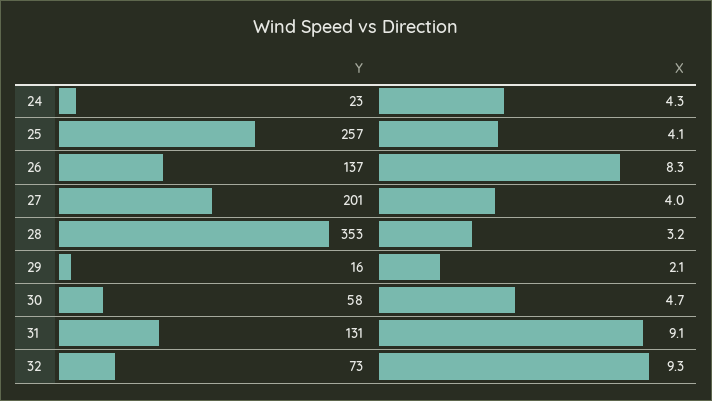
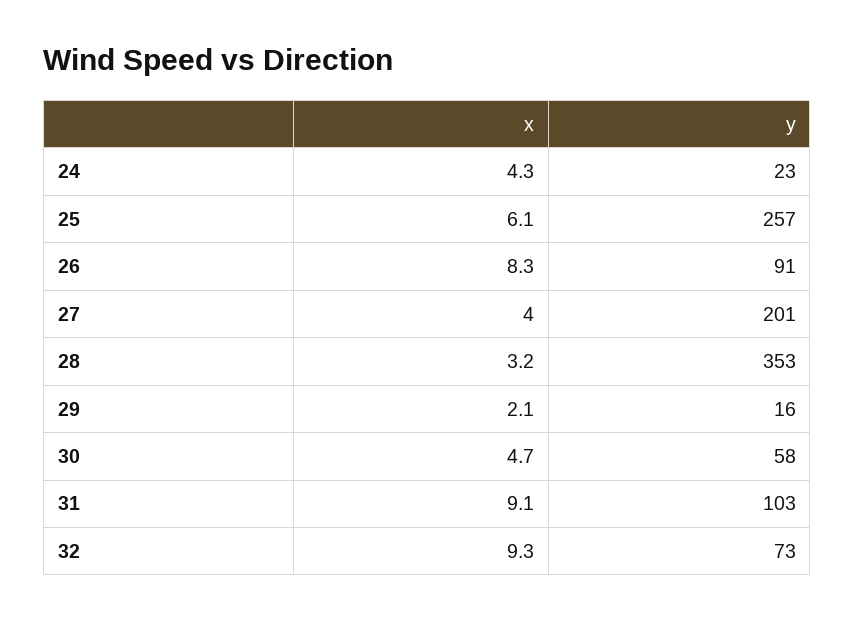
  {
    "Y": {
      "24": 23,
      "25": 257,
-     "26": 137,
+     "26": 91,
      "27": 201,
      "28": 353,
      "29": 16,
      "30": 58,
-     "31": 131,
+     "31": 103,
      "32": 73
    },
    "X": {
      "24": 4.3,
-     "25": 4.1,
+     "25": 6.1,
      "26": 8.3,
      "27": 4,
      "28": 3.2,
      "29": 2.1,
      "30": 4.7,
      "31": 9.1,
      "32": 9.3
    }
  }

